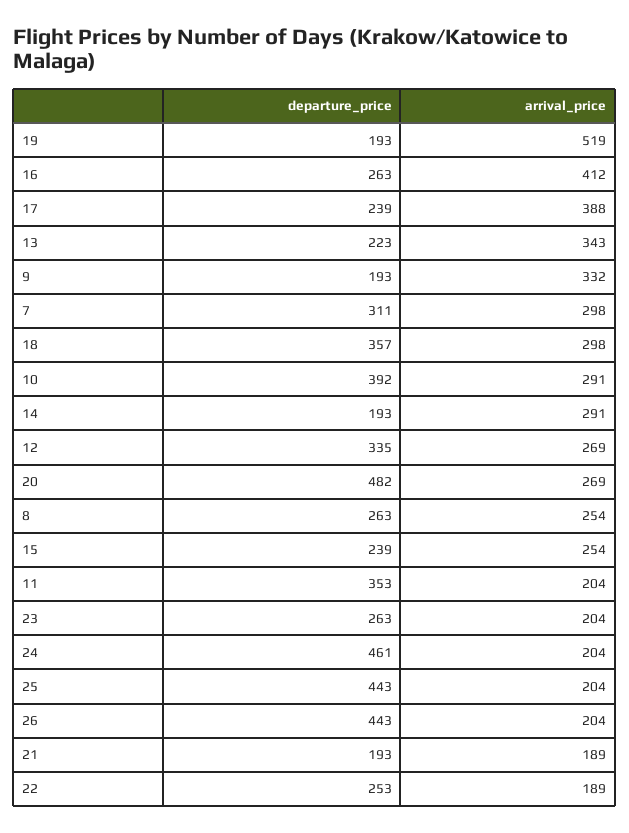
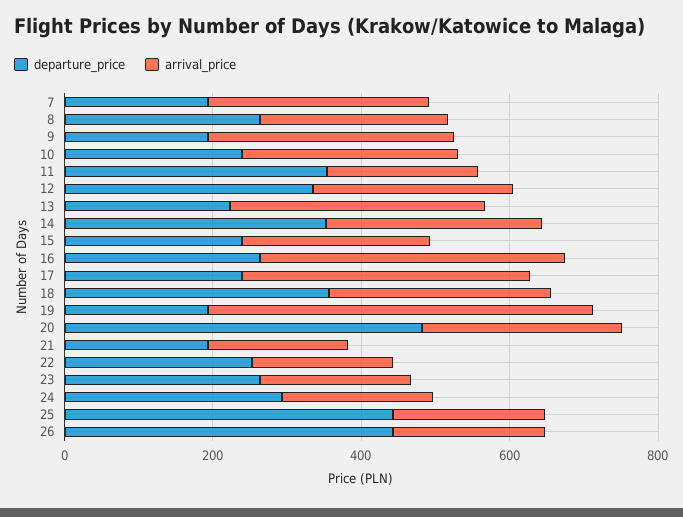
  {
    "departure_price": {
      "19": 193,
      "16": 263,
      "17": 239,
      "13": 223,
      "9": 193,
-     "7": 311,
+     "7": 200,
      "18": 357,
-     "10": 392,
+     "10": 250,
-     "14": 193,
+     "14": 350,
      "12": 335,
      "20": 482,
      "8": 263,
      "15": 239,
      "11": 353,
      "23": 263,
-     "24": 461,
+     "24": 300,
      "25": 443,
      "26": 443,
      "21": 193,
      "22": 253
    },
    "arrival_price": {
      "19": 519,
      "16": 412,
      "17": 388,
      "13": 343,
      "9": 332,
      "7": 298,
      "18": 298,
      "10": 291,
      "14": 291,
      "12": 269,
      "20": 269,
      "8": 254,
      "15": 254,
      "11": 204,
      "23": 204,
      "24": 204,
      "25": 204,
      "26": 204,
      "21": 189,
      "22": 189
    }
  }

